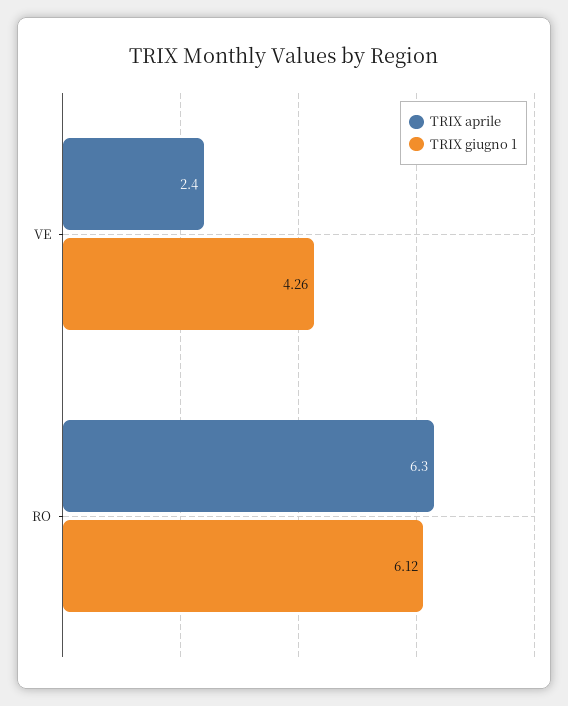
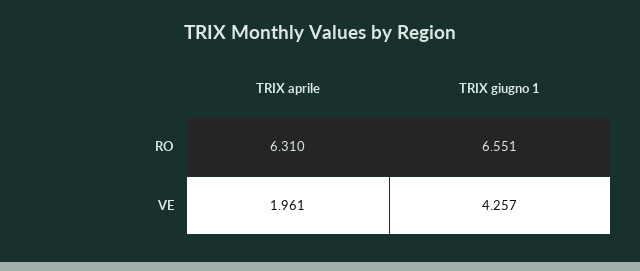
  {
    "TRIX aprile": {
-     "VE": 2.4,
+     "VE": 1.961,
      "RO": 6.31
    },
    "TRIX giugno 1": {
      "VE": 4.257,
-     "RO": 6.12
+     "RO": 6.551
    }
  }

